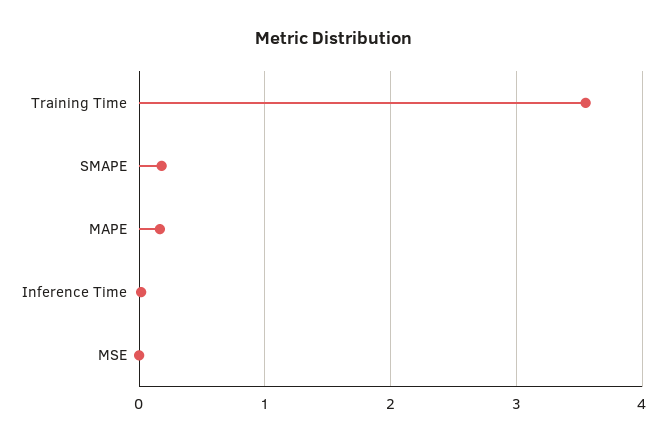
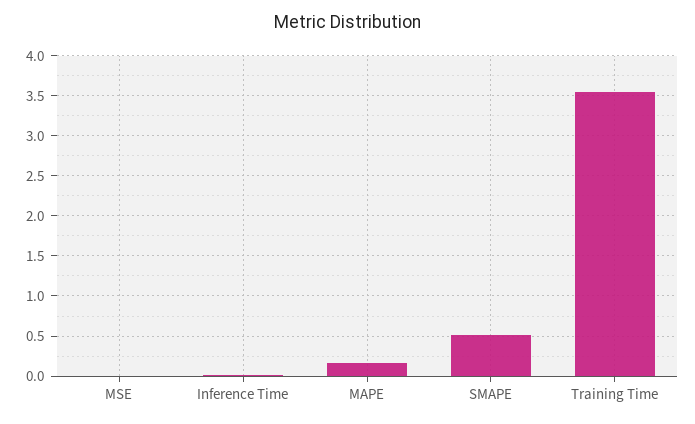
  {
    "Training Time": 3.5,
-   "SMAPE": 0.2,
+   "SMAPE": 0.5,
    "MAPE": 0.2,
    "Inference Time": 0,
    "MSE": 0
  }

